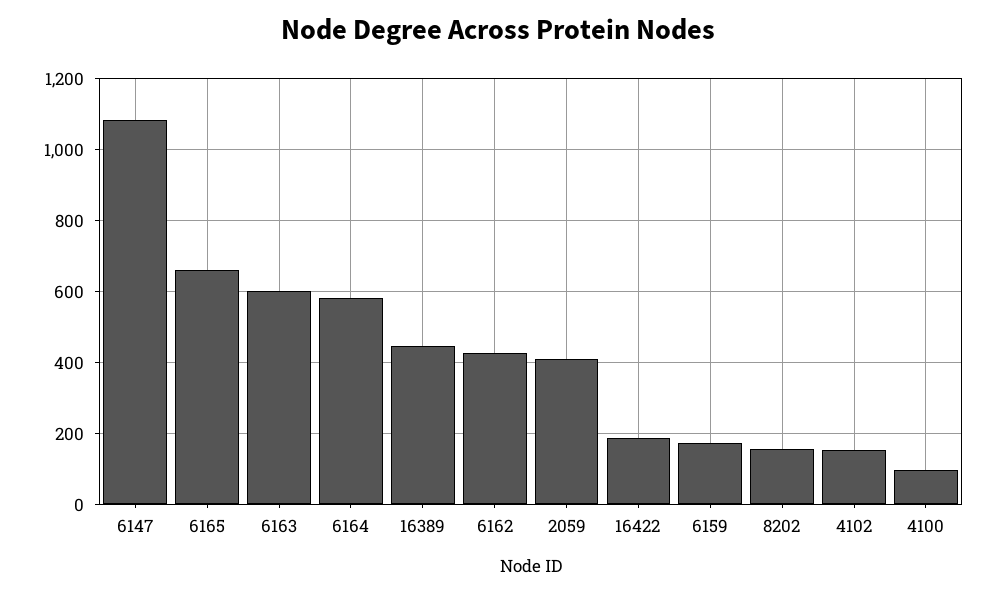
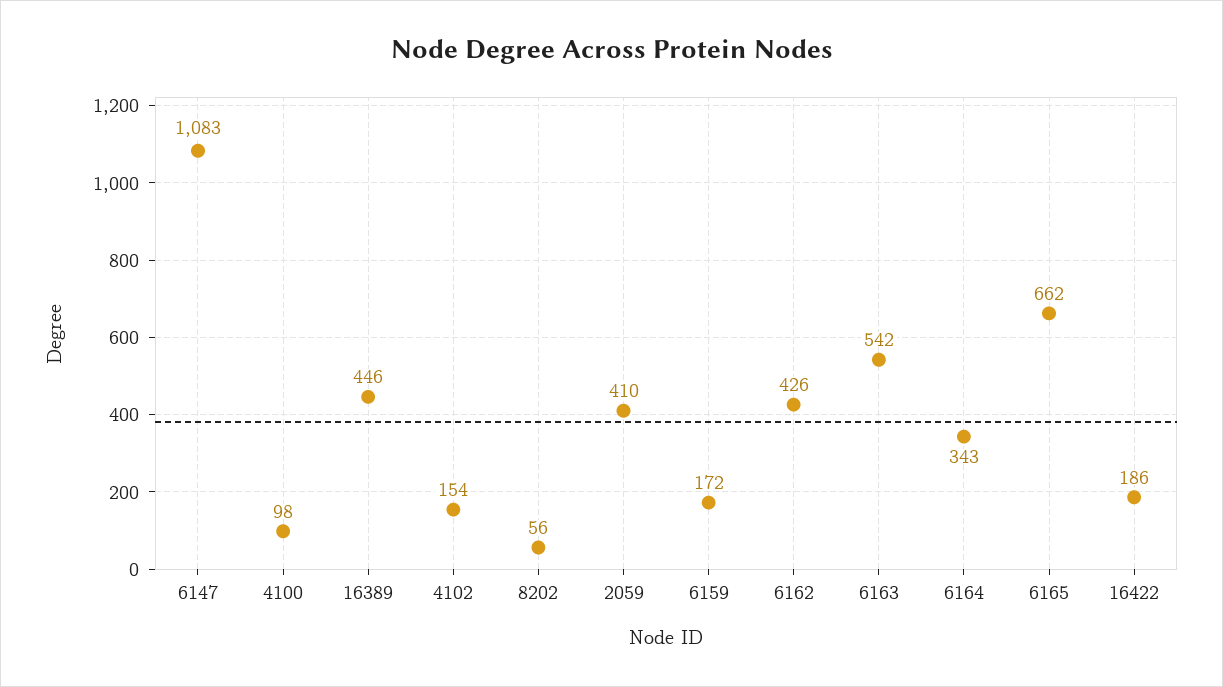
  {
    "6147": 1083,
    "6165": 662,
-   "6163": 600,
+   "6163": 542,
-   "6164": 580,
+   "6164": 343,
    "16389": 446,
    "6162": 426,
    "2059": 410,
    "16422": 186,
    "6159": 172,
-   "8202": 160,
+   "8202": 56,
    "4102": 154,
    "4100": 98
  }

